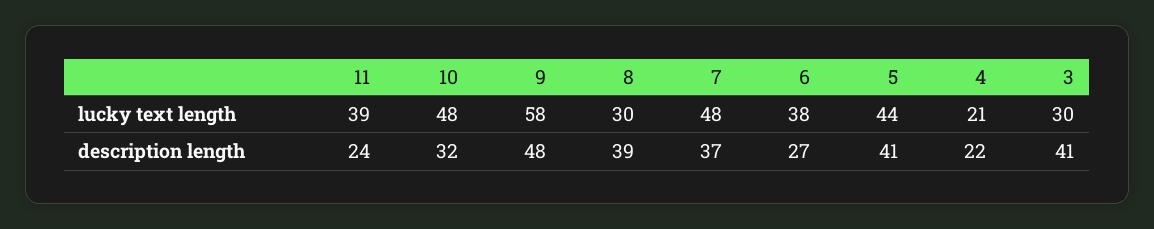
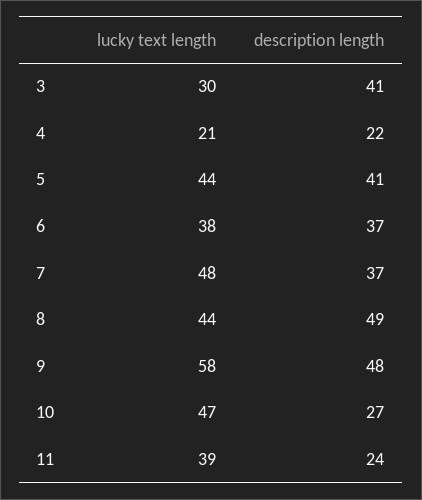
  {
    "11": {
      "lucky text length": 39,
      "description length": 24
    },
    "10": {
-     "lucky text length": 48,
+     "lucky text length": 47,
-     "description length": 32
+     "description length": 27
    },
    "9": {
      "lucky text length": 58,
      "description length": 48
    },
    "8": {
-     "lucky text length": 30,
+     "lucky text length": 44,
-     "description length": 39
+     "description length": 49
    },
    "7": {
      "lucky text length": 48,
      "description length": 37
    },
    "6": {
      "lucky text length": 38,
-     "description length": 27
+     "description length": 37
    },
    "5": {
      "lucky text length": 44,
      "description length": 41
    },
    "4": {
      "lucky text length": 21,
      "description length": 22
    },
    "3": {
      "lucky text length": 30,
      "description length": 41
    }
  }

